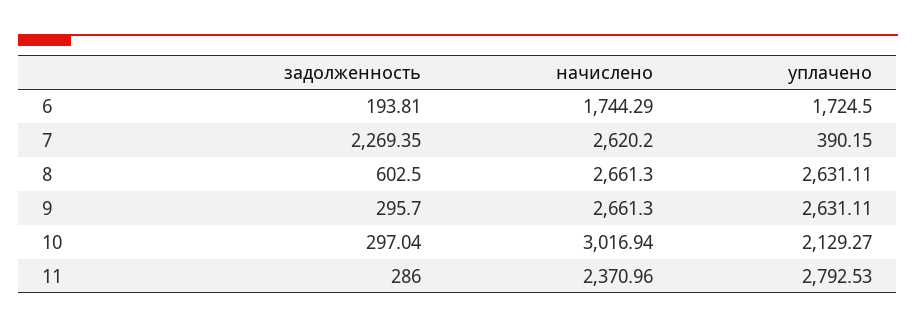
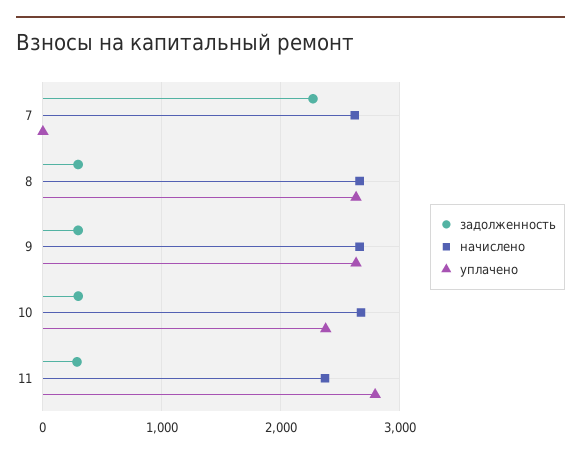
  {
    "задолженность": {
-     "6": 193.81,
      "7": 2269.35,
-     "8": 602.5,
+     "8": 300,
      "9": 295.7,
      "10": 297.04,
      "11": 286
    },
    "начислено": {
-     "6": 1744.29,
      "7": 2620.2,
      "8": 2661.3,
      "9": 2661.3,
-     "10": 3016.94,
+     "10": 2700,
      "11": 2370.96
    },
    "уплачено": {
-     "6": 1724.5,
-     "7": 390.15,
+     "7": 0,
      "8": 2631.11,
      "9": 2631.11,
-     "10": 2129.27,
+     "10": 2400,
      "11": 2792.53
    }
  }

